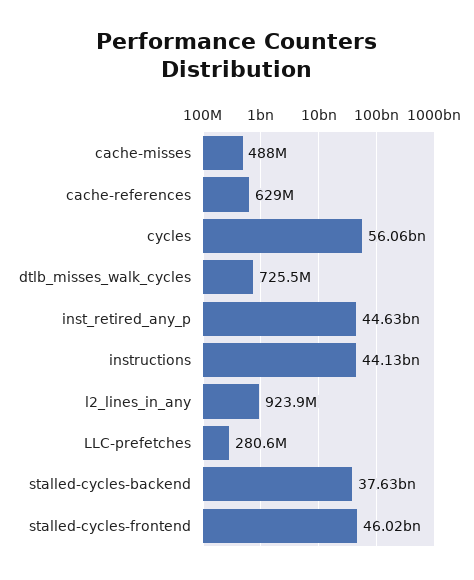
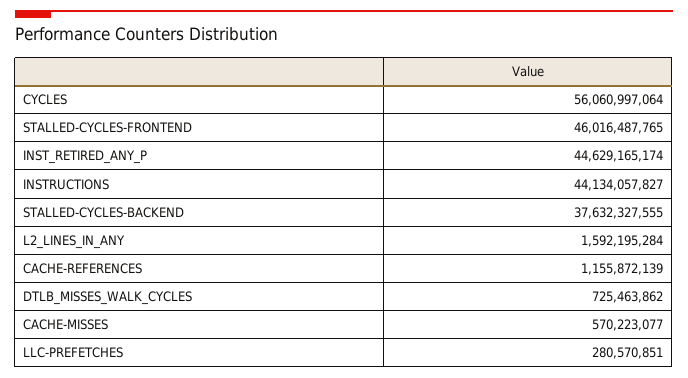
  {
-   "cache-misses": 488000000,
+   "cache-misses": 570223077,
-   "cache-references": 629000000,
+   "cache-references": 1155872139,
    "cycles": 56060997064,
    "dtlb_misses_walk_cycles": 725463862,
    "inst_retired_any_p": 44629165174,
    "instructions": 44134057827,
-   "l2_lines_in_any": 923900000,
+   "l2_lines_in_any": 1592195284,
    "LLC-prefetches": 280570851,
    "stalled-cycles-backend": 37632327555,
    "stalled-cycles-frontend": 46016487765
  }

